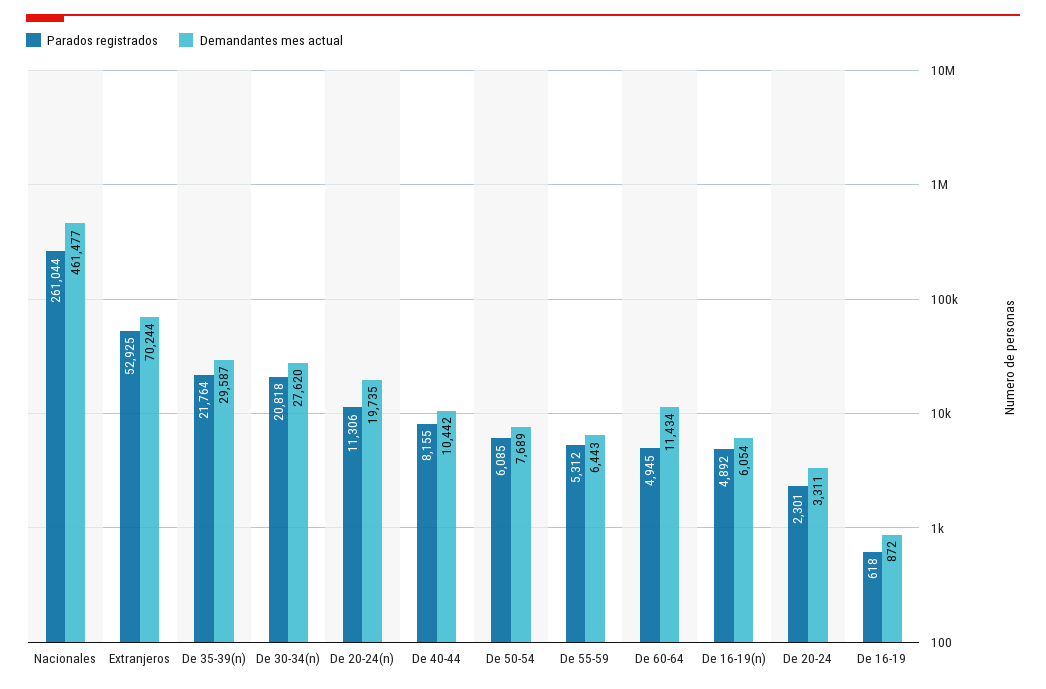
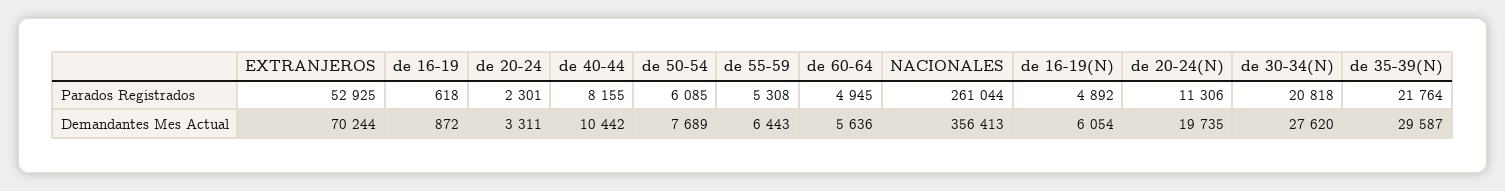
  {
    "Parados registrados": {
      "Nacionales": 261044,
      "Extranjeros": 52925,
      "De 35-39(n)": 21764,
      "De 30-34(n)": 20818,
      "De 20-24(n)": 11306,
      "De 40-44": 8155,
      "De 50-54": 6085,
-     "De 55-59": 5312,
+     "De 55-59": 5308,
      "De 60-64": 4945,
      "De 16-19(n)": 4892,
      "De 20-24": 2301,
      "De 16-19": 618
    },
    "Demandantes mes actual": {
-     "Nacionales": 461477,
+     "Nacionales": 356413,
      "Extranjeros": 70244,
      "De 35-39(n)": 29587,
      "De 30-34(n)": 27620,
      "De 20-24(n)": 19735,
      "De 40-44": 10442,
      "De 50-54": 7689,
      "De 55-59": 6443,
-     "De 60-64": 11434,
+     "De 60-64": 5636,
      "De 16-19(n)": 6054,
      "De 20-24": 3311,
      "De 16-19": 872
    }
  }

